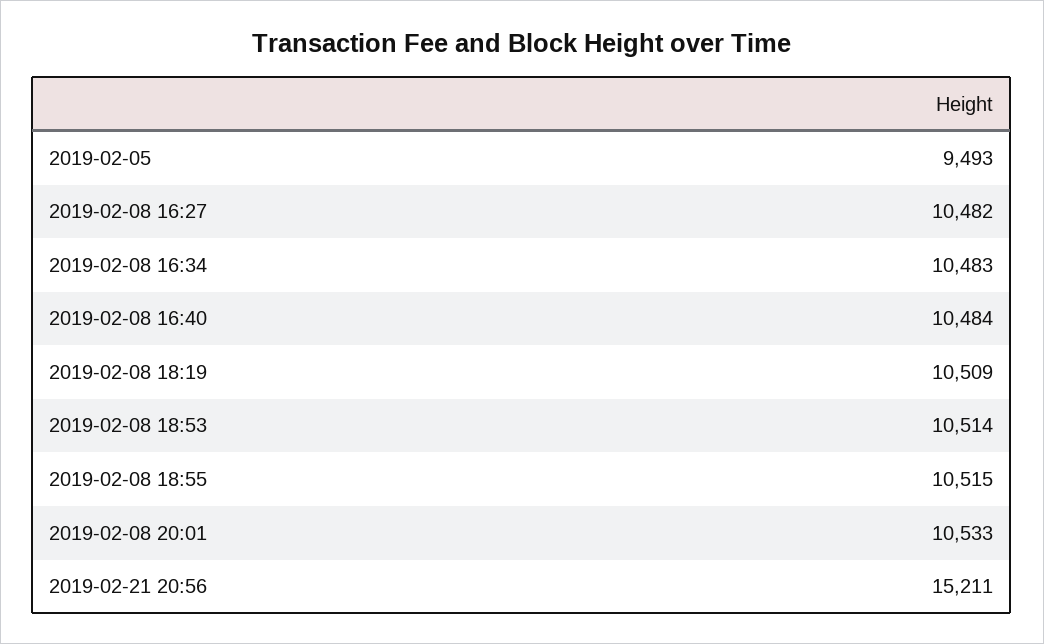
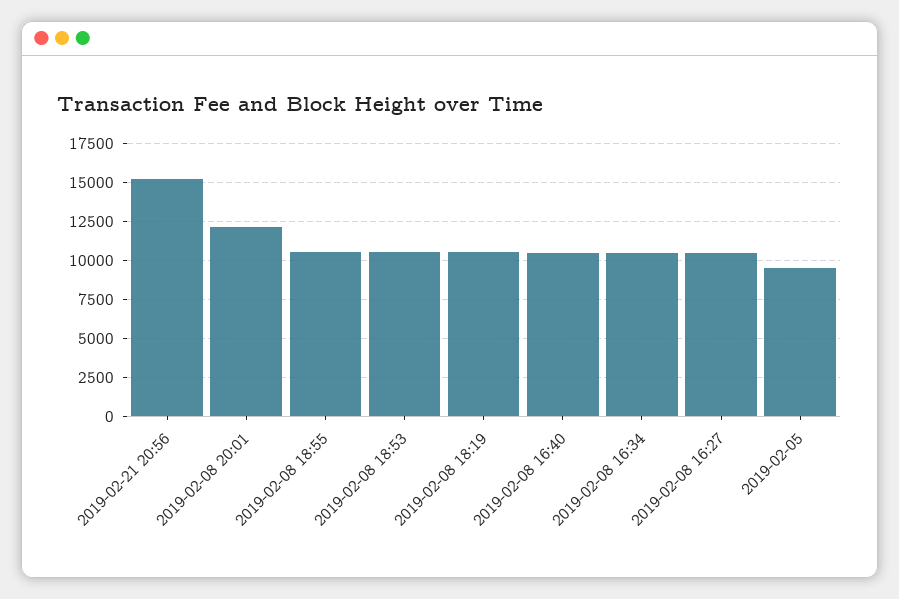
  {
    "2019-02-05": 9493,
    "2019-02-08 16:27": 10482,
    "2019-02-08 16:34": 10483,
    "2019-02-08 16:40": 10484,
    "2019-02-08 18:19": 10509,
    "2019-02-08 18:53": 10514,
    "2019-02-08 18:55": 10515,
-   "2019-02-08 20:01": 10533,
+   "2019-02-08 20:01": 12000,
    "2019-02-21 20:56": 15211
  }

